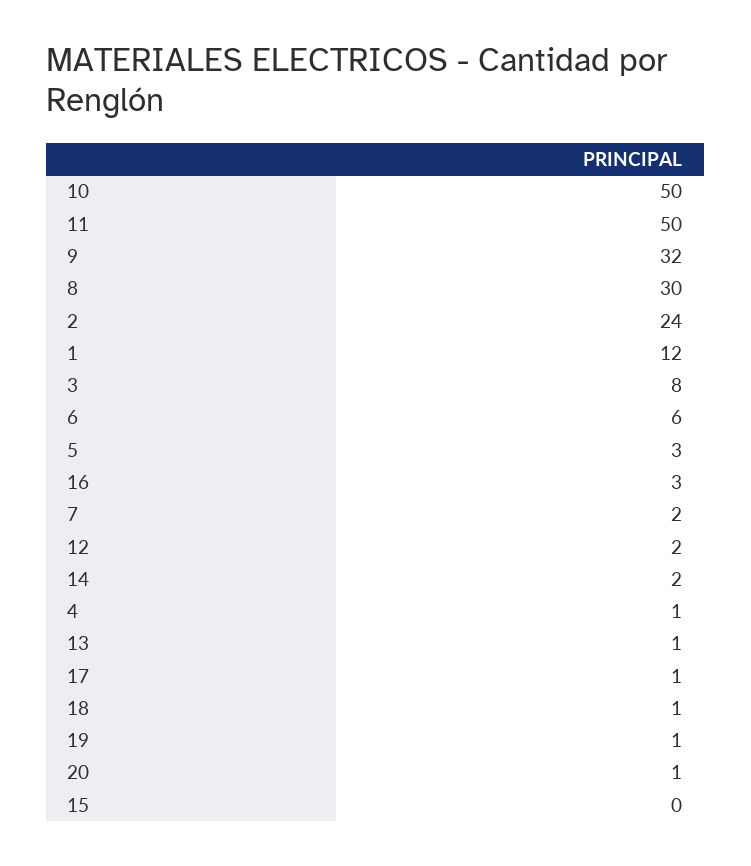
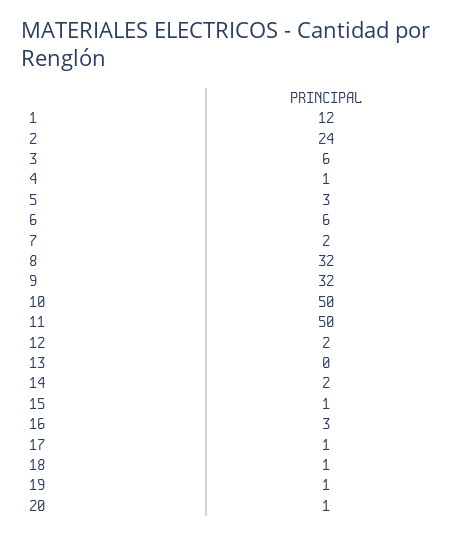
  {
    "10": 50,
    "11": 50,
    "9": 32,
-   "8": 30,
+   "8": 32,
    "2": 24,
    "1": 12,
-   "3": 8,
+   "3": 6,
    "6": 6,
    "5": 3,
    "16": 3,
    "7": 2,
    "12": 2,
    "14": 2,
    "4": 1,
-   "13": 1,
+   "13": 0,
    "17": 1,
    "18": 1,
    "19": 1,
    "20": 1,
-   "15": 0
+   "15": 1
  }

